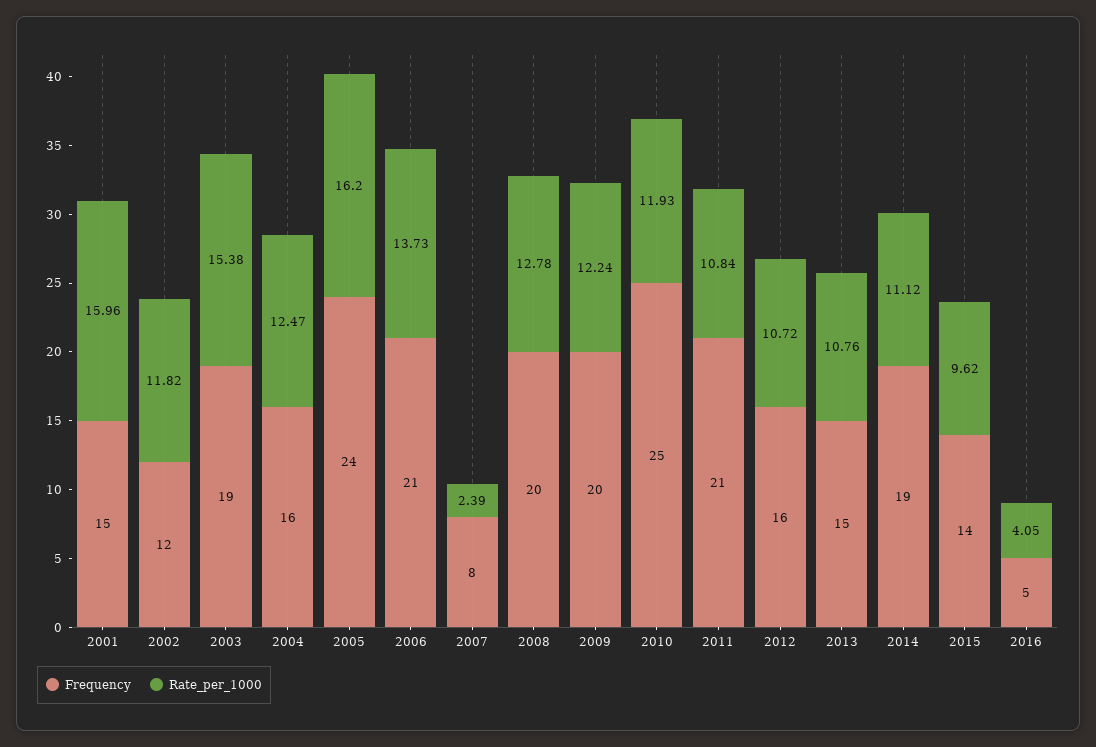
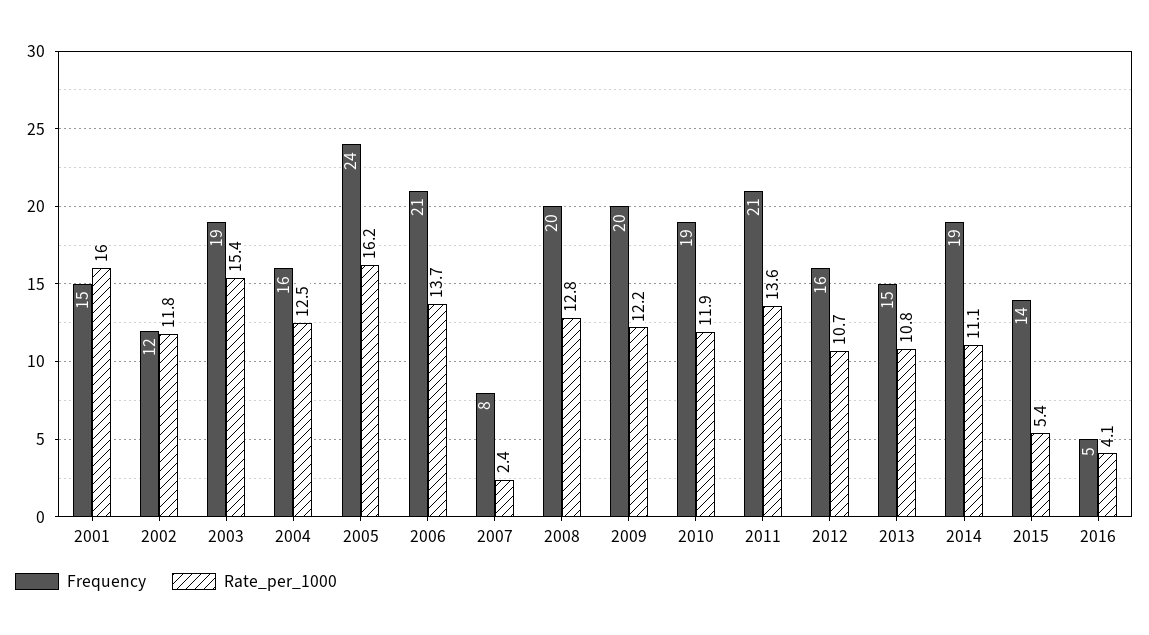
  {
    "Frequency": {
      "2001": 15,
      "2002": 12,
      "2003": 19,
      "2004": 16,
      "2005": 24,
      "2006": 21,
      "2007": 8,
      "2008": 20,
      "2009": 20,
-     "2010": 25,
+     "2010": 19,
      "2011": 21,
      "2012": 16,
      "2013": 15,
      "2014": 19,
      "2015": 14,
      "2016": 5
    },
    "Rate_per_1000": {
      "2001": 15.96,
      "2002": 11.82,
      "2003": 15.38,
      "2004": 12.47,
      "2005": 16.2,
      "2006": 13.73,
      "2007": 2.39,
      "2008": 12.78,
      "2009": 12.24,
      "2010": 11.93,
-     "2011": 10.84,
+     "2011": 13.6,
      "2012": 10.72,
      "2013": 10.76,
      "2014": 11.12,
-     "2015": 9.62,
+     "2015": 5.4,
      "2016": 4.05
    }
  }

